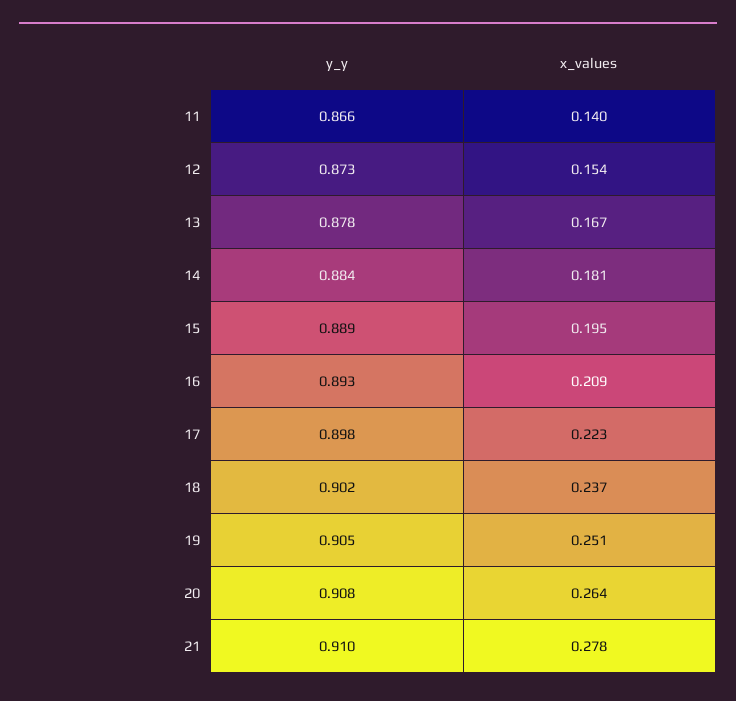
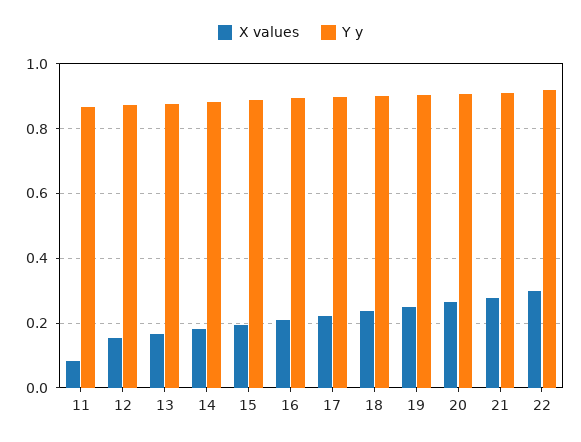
  {
    "y_y": {
      "11": 0.866,
      "12": 0.873,
      "13": 0.878,
      "14": 0.884,
      "15": 0.889,
      "16": 0.893,
      "17": 0.898,
      "18": 0.902,
      "19": 0.905,
      "20": 0.908,
-     "21": 0.91
+     "21": 0.91,
+     "22": 0.92
    },
    "x_values": {
-     "11": 0.14,
+     "11": 0.08,
      "12": 0.154,
      "13": 0.167,
      "14": 0.181,
      "15": 0.195,
      "16": 0.209,
      "17": 0.223,
      "18": 0.237,
      "19": 0.251,
      "20": 0.264,
-     "21": 0.278
+     "21": 0.278,
+     "22": 0.3
    }
  }

